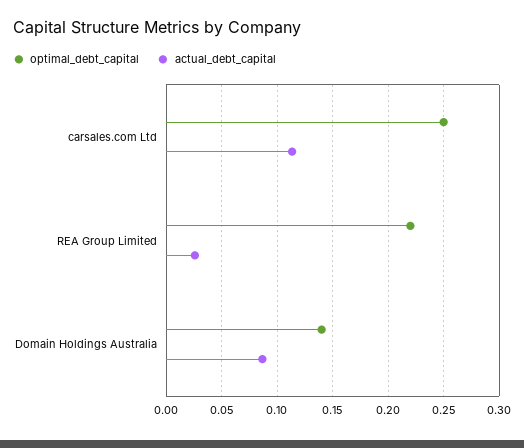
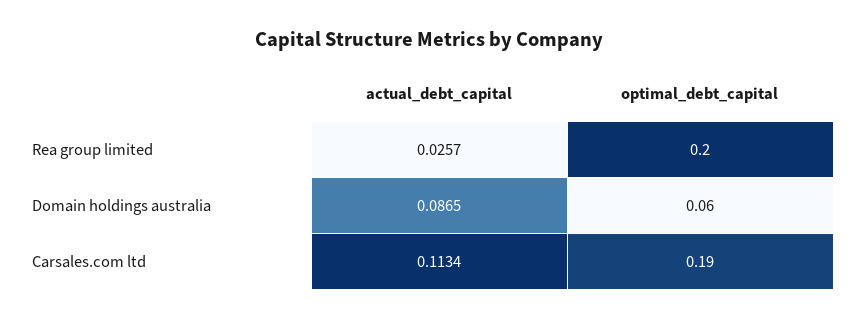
  {
    "optimal_debt_capital": {
-     "carsales.com Ltd": 0.25,
+     "carsales.com Ltd": 0.19,
-     "REA Group Limited": 0.22,
+     "REA Group Limited": 0.2,
-     "Domain Holdings Australia": 0.14
+     "Domain Holdings Australia": 0.06
    },
    "actual_debt_capital": {
      "carsales.com Ltd": 0.1134,
      "REA Group Limited": 0.0257,
      "Domain Holdings Australia": 0.0865
    }
  }

